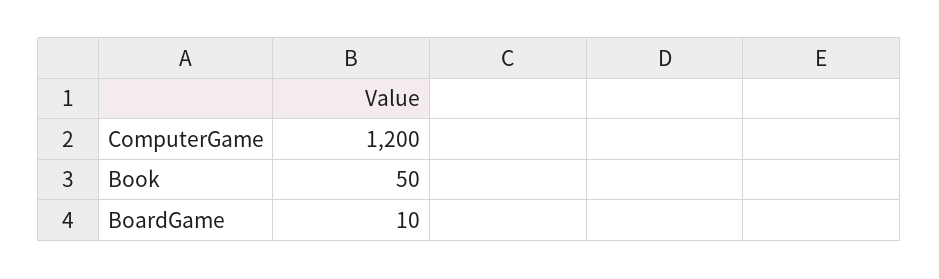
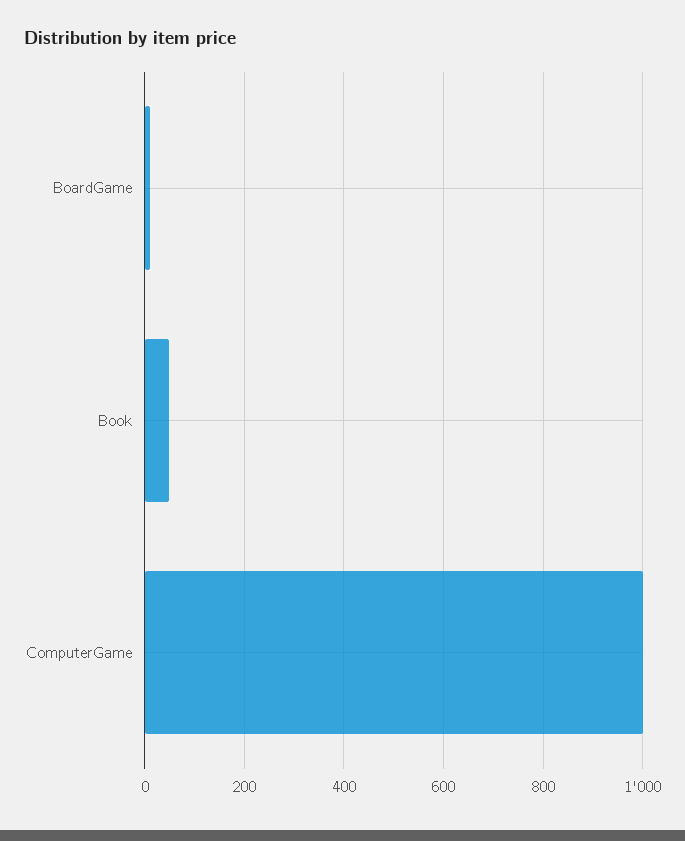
  {
-   "ComputerGame": 1200,
+   "ComputerGame": 1000,
    "Book": 50,
    "BoardGame": 10
  }

